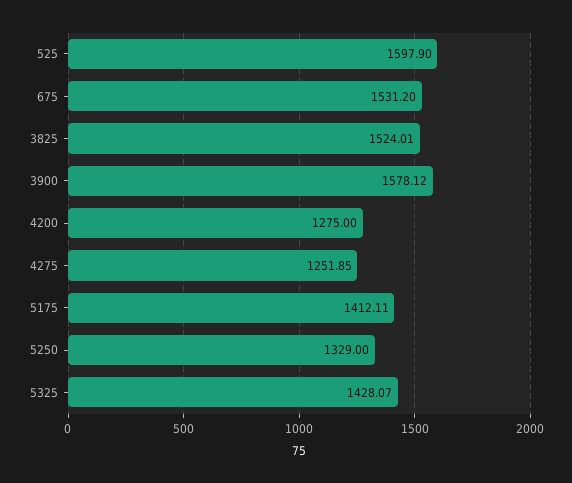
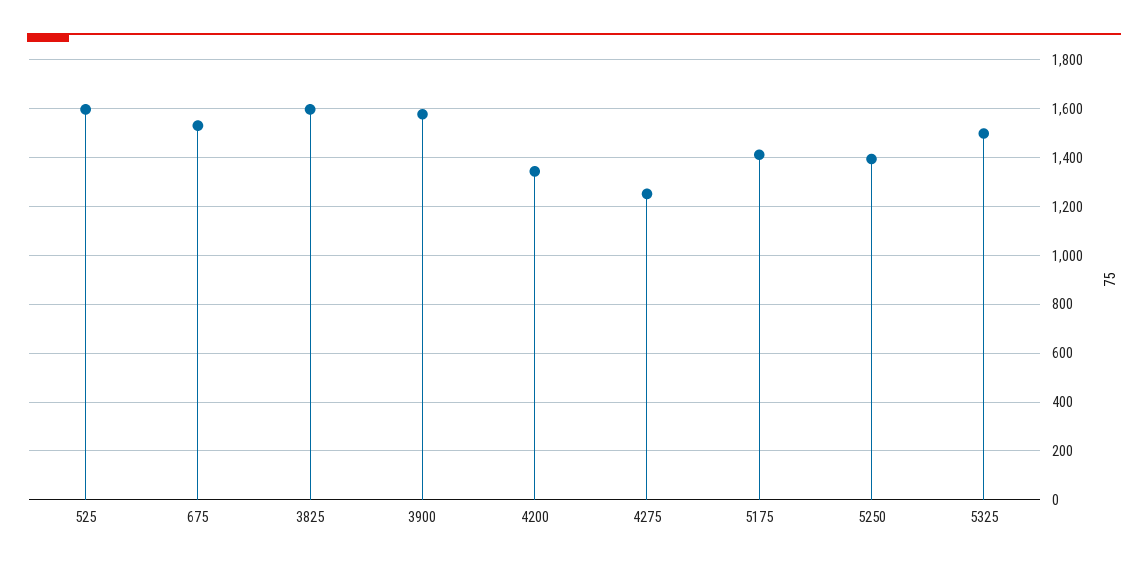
  {
    "525": 1597.9,
    "675": 1531.2,
-   "3825": 1524.01,
+   "3825": 1600,
    "3900": 1578.12,
-   "4200": 1275,
+   "4200": 1350,
    "4275": 1251.85,
    "5175": 1412.11,
-   "5250": 1329,
+   "5250": 1400,
-   "5325": 1428.07
+   "5325": 1500
  }

